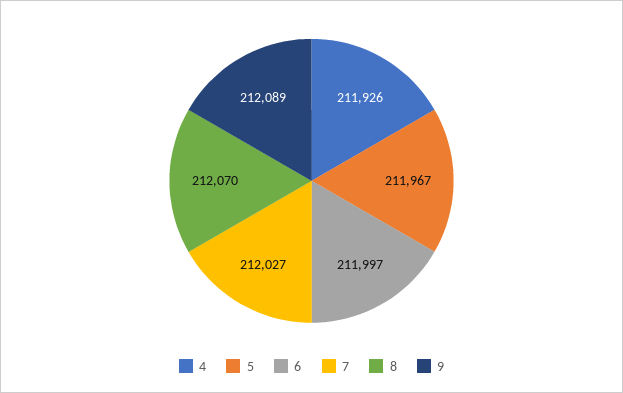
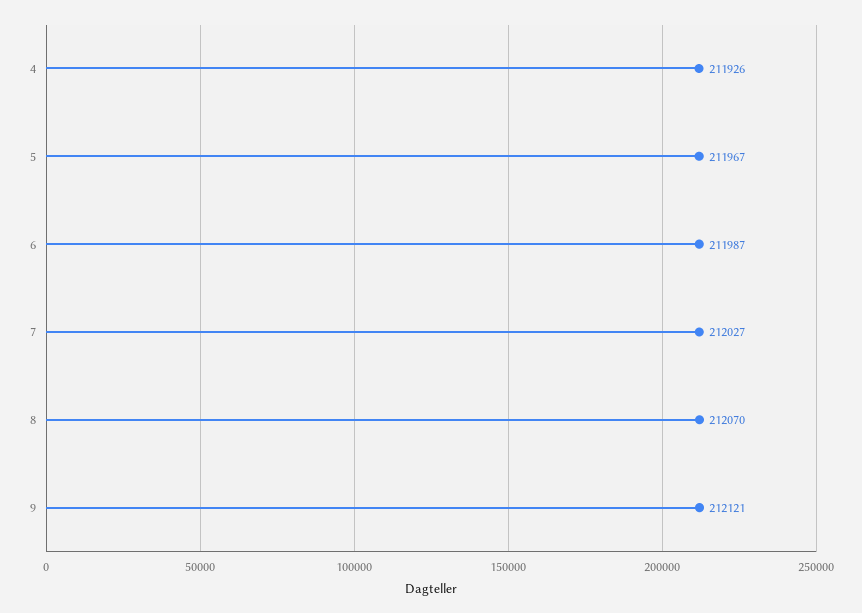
  {
    "4": 211926,
    "5": 211967,
-   "6": 211997,
+   "6": 211987,
    "7": 212027,
    "8": 212070,
-   "9": 212089
+   "9": 212121
  }

